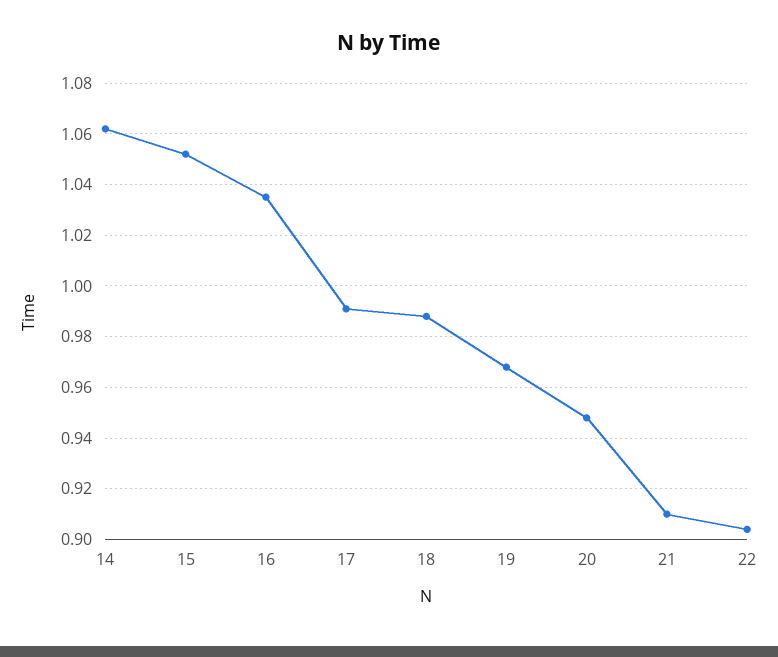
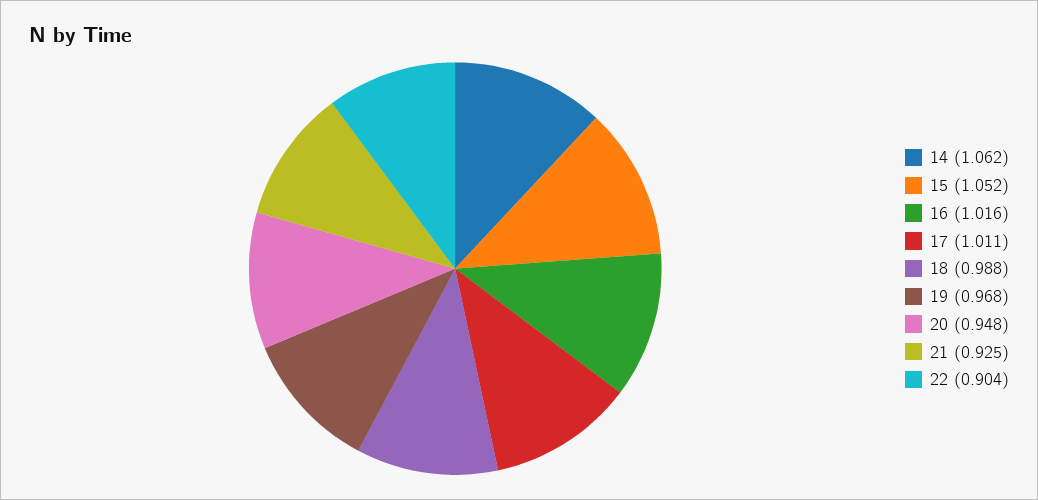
  {
    "14": 1.062,
    "15": 1.052,
-   "16": 1.035,
+   "16": 1.016,
-   "17": 0.99,
+   "17": 1.011,
    "18": 0.988,
    "19": 0.968,
    "20": 0.948,
-   "21": 0.91,
+   "21": 0.925,
    "22": 0.904
  }

